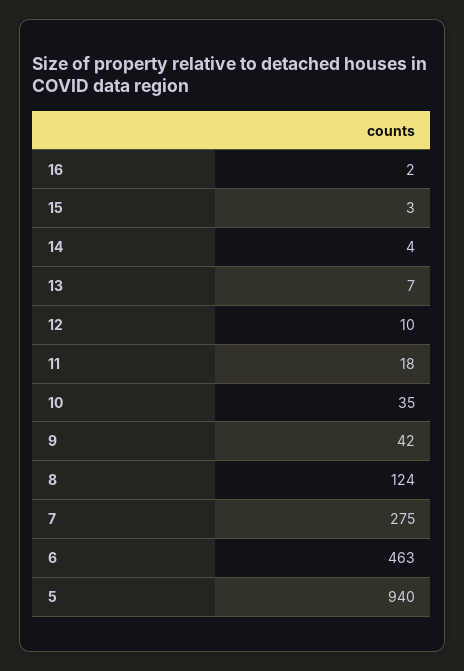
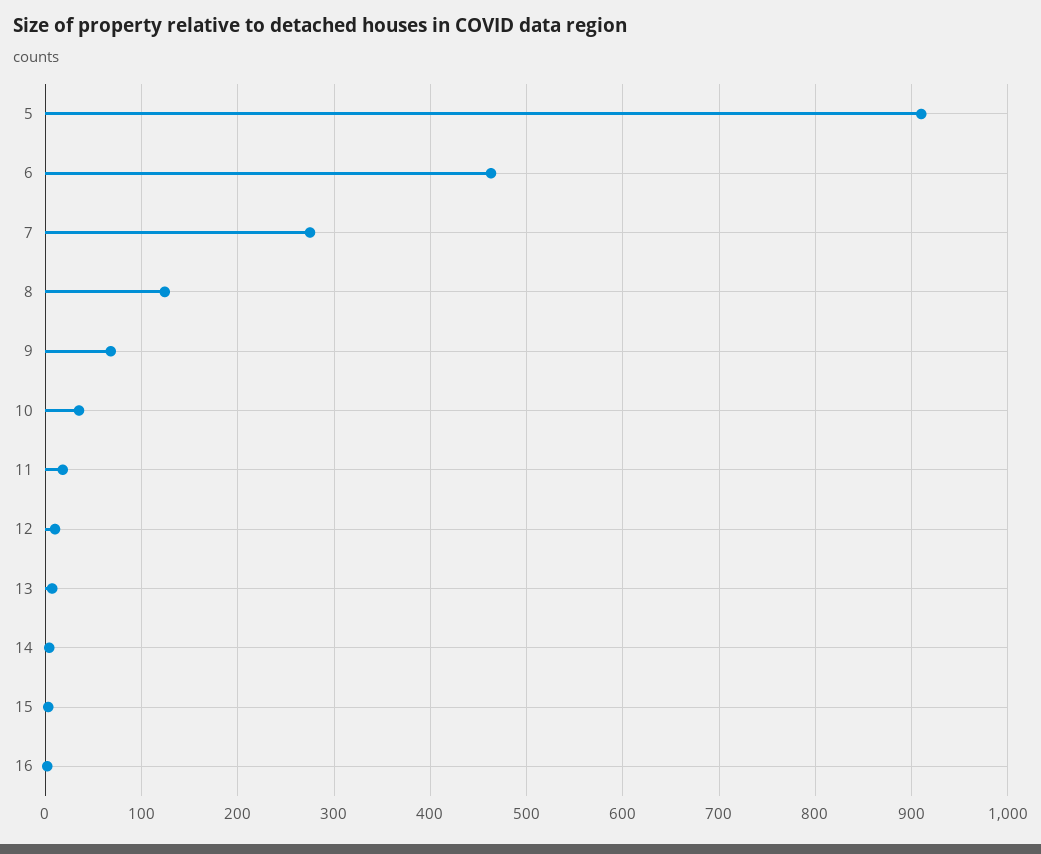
  {
    "16": 2,
    "15": 3,
    "14": 4,
    "13": 7,
    "12": 10,
    "11": 18,
    "10": 35,
-   "9": 42,
+   "9": 70,
    "8": 124,
    "7": 275,
    "6": 463,
-   "5": 940
+   "5": 910
  }

